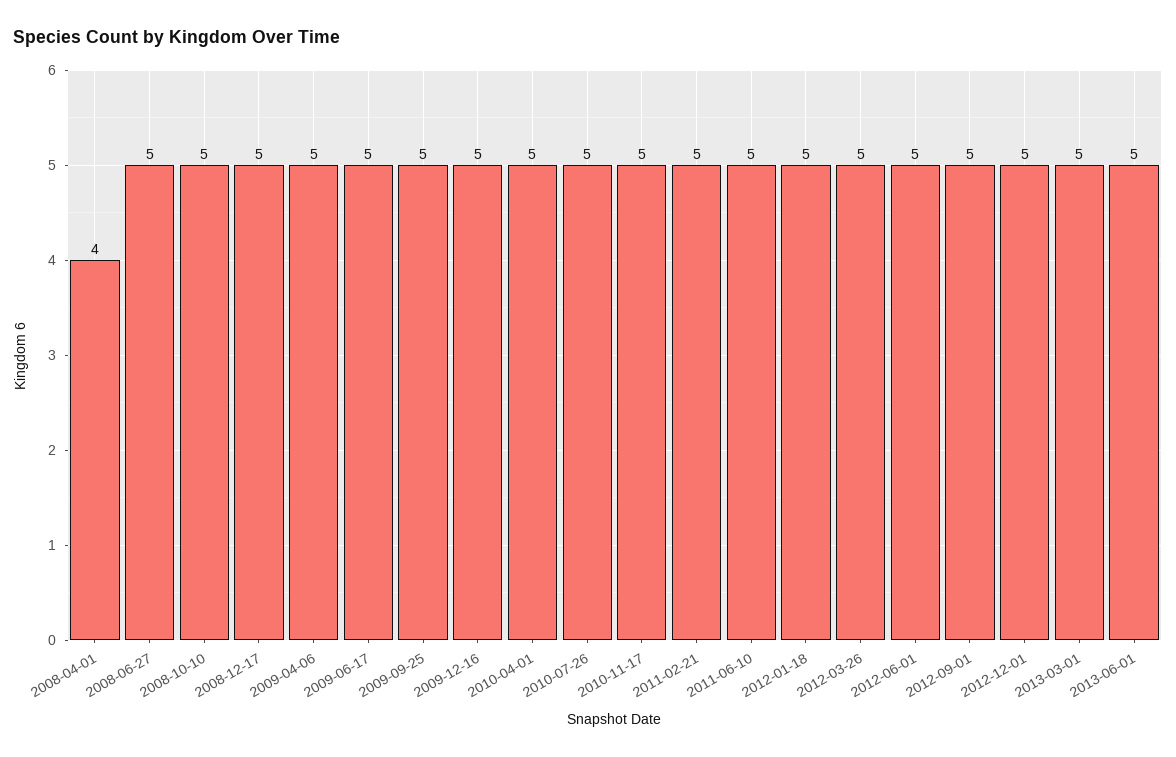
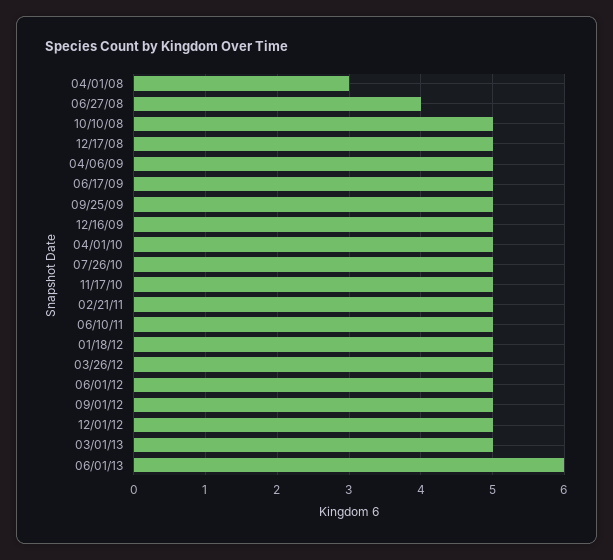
  {
-   "2008-04-01": 4,
+   "2008-04-01": 3,
-   "2008-06-27": 5,
+   "2008-06-27": 4,
    "2008-10-10": 5,
    "2008-12-17": 5,
    "2009-04-06": 5,
    "2009-06-17": 5,
    "2009-09-25": 5,
    "2009-12-16": 5,
    "2010-04-01": 5,
    "2010-07-26": 5,
    "2010-11-17": 5,
    "2011-02-21": 5,
    "2011-06-10": 5,
    "2012-01-18": 5,
    "2012-03-26": 5,
    "2012-06-01": 5,
    "2012-09-01": 5,
    "2012-12-01": 5,
    "2013-03-01": 5,
-   "2013-06-01": 5
+   "2013-06-01": 6
  }

